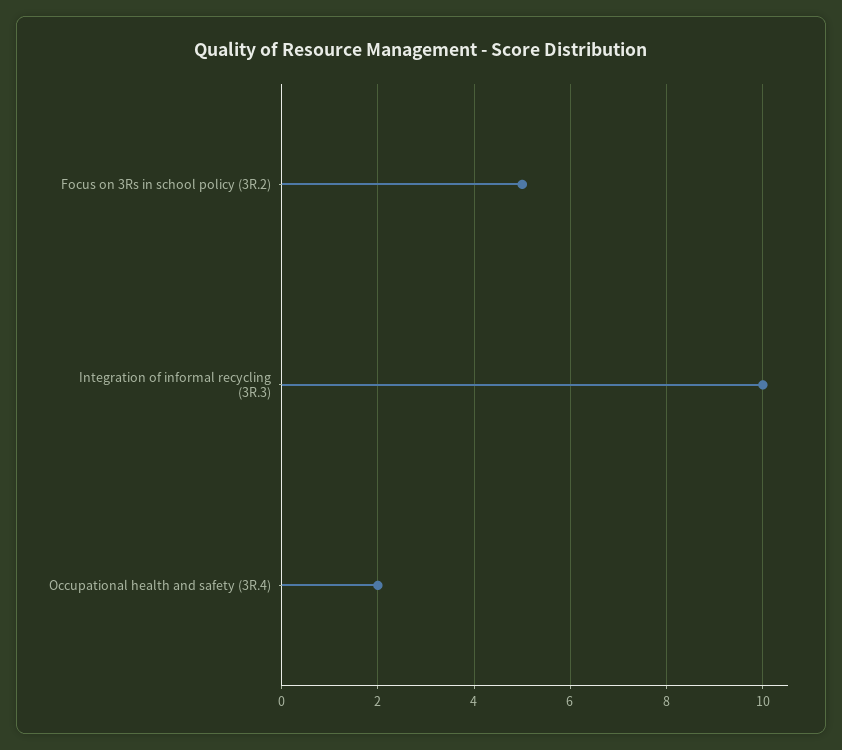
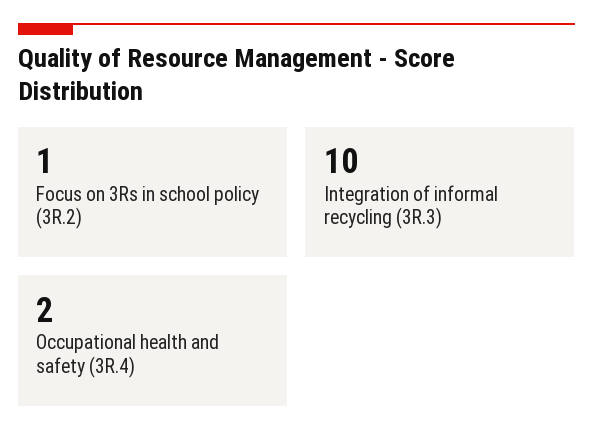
  {
-   "Focus on 3Rs in school policy (3R.2)": 5,
+   "Focus on 3Rs in school policy (3R.2)": 1,
    "Integration of informal recycling (3R.3)": 10,
    "Occupational health and safety (3R.4)": 2
  }

